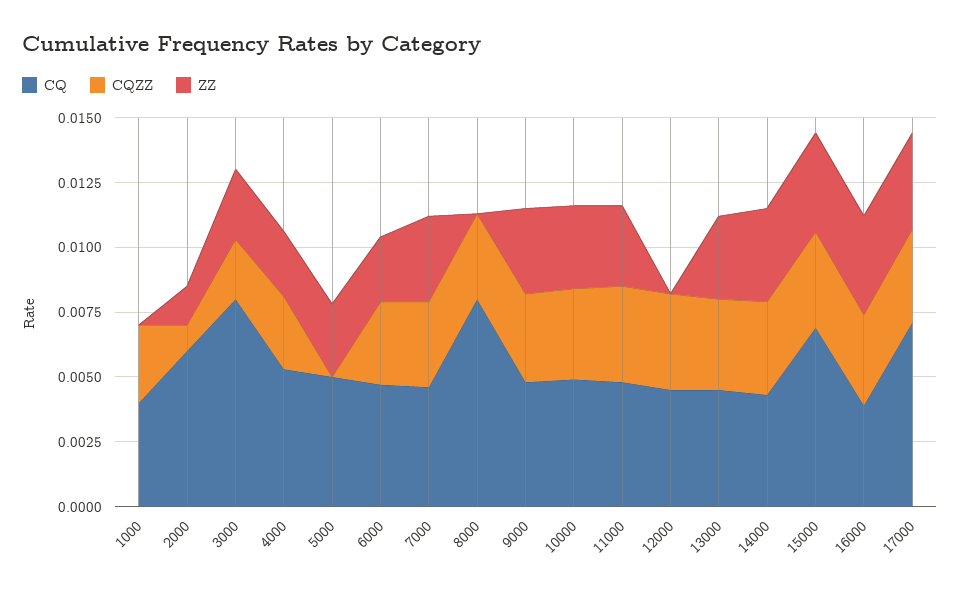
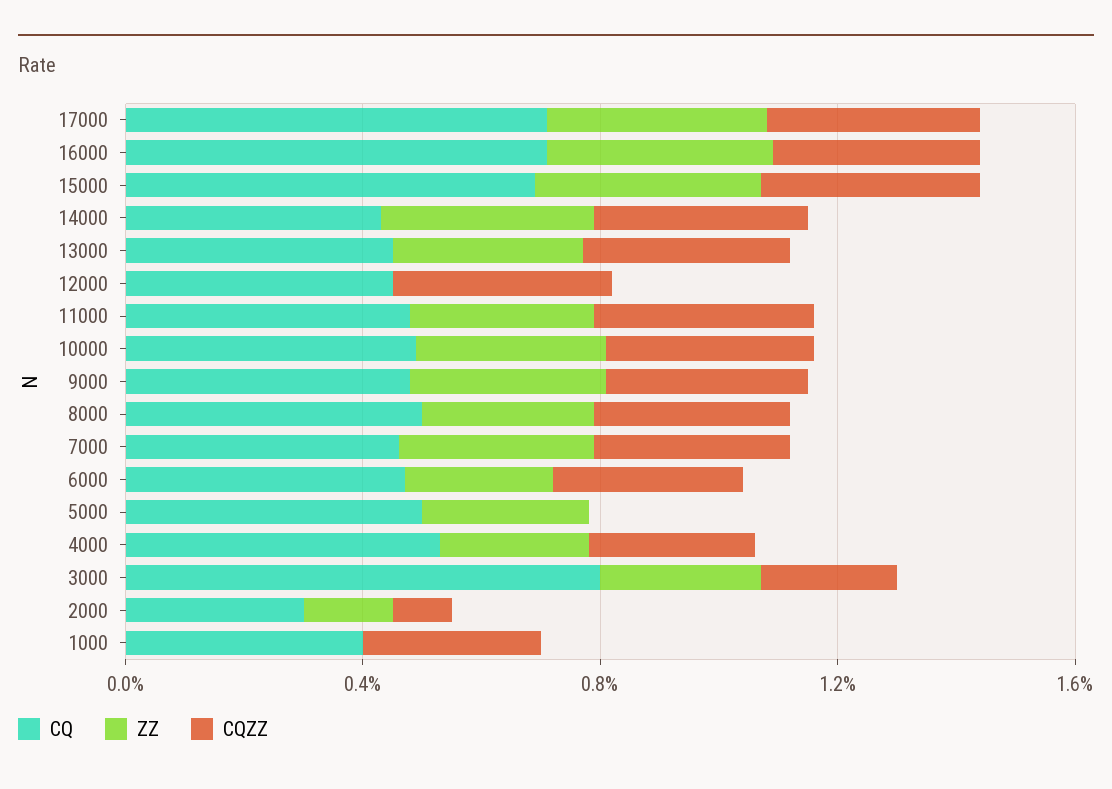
  {
    "CQ": {
      "1000": 0.004,
-     "2000": 0.006,
+     "2000": 0.003,
      "3000": 0.008,
      "4000": 0.0055,
      "5000": 0.005,
      "6000": 0.0045,
      "7000": 0.0045,
-     "8000": 0.008,
+     "8000": 0.005,
      "9000": 0.005,
      "10000": 0.005,
      "11000": 0.005,
      "12000": 0.0045,
      "13000": 0.0045,
      "14000": 0.0045,
      "15000": 0.007,
-     "16000": 0.004,
+     "16000": 0.007,
      "17000": 0.007
    },
    "CQZZ": {
      "1000": 0.003,
      "2000": 0.001,
      "3000": 0.0025,
      "4000": 0.003,
      "5000": 0,
      "6000": 0.003,
      "7000": 0.0035,
      "8000": 0.0035,
      "9000": 0.0035,
      "10000": 0.0035,
      "11000": 0.0035,
      "12000": 0.0035,
      "13000": 0.0035,
      "14000": 0.0035,
      "15000": 0.0035,
      "16000": 0.0035,
      "17000": 0.0035
    },
    "ZZ": {
      "1000": 0,
      "2000": 0.0015,
      "3000": 0.0025,
      "4000": 0.0025,
      "5000": 0.003,
      "6000": 0.0025,
      "7000": 0.0035,
-     "8000": 0,
+     "8000": 0.003,
      "9000": 0.0035,
      "10000": 0.003,
      "11000": 0.003,
      "12000": 0,
      "13000": 0.003,
      "14000": 0.0035,
      "15000": 0.004,
      "16000": 0.004,
      "17000": 0.0035
    }
  }

